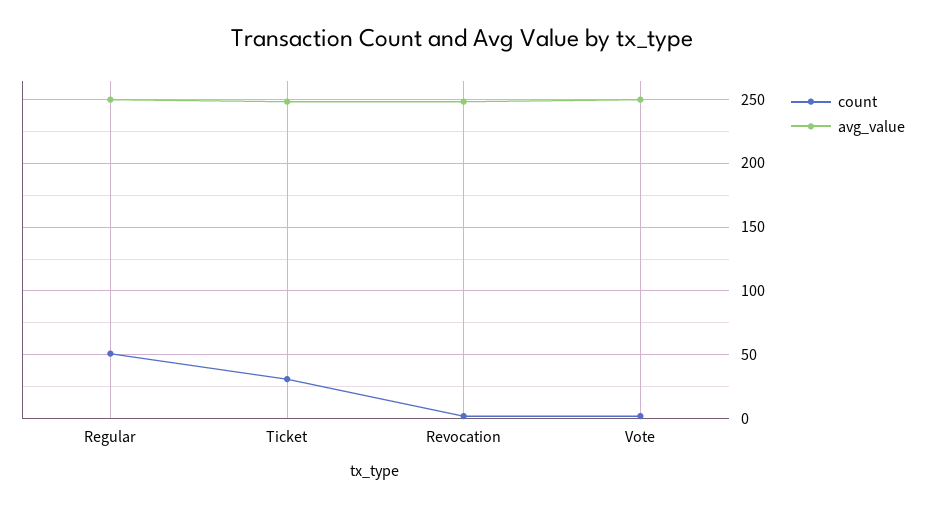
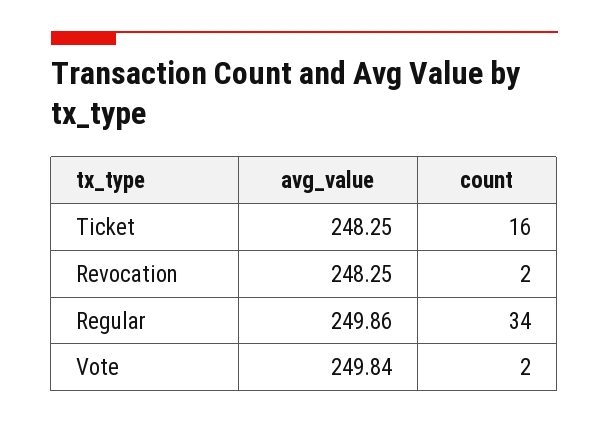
  {
    "count": {
-     "Regular": 50,
+     "Regular": 34,
-     "Ticket": 30,
+     "Ticket": 16,
      "Revocation": 2,
      "Vote": 2
    },
    "avg_value": {
      "Regular": 249.86,
      "Ticket": 248.25,
      "Revocation": 248.25,
      "Vote": 249.84
    }
  }

